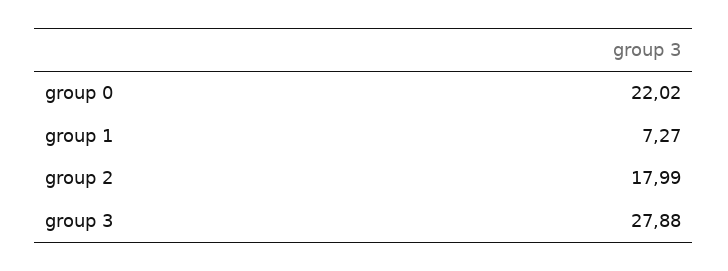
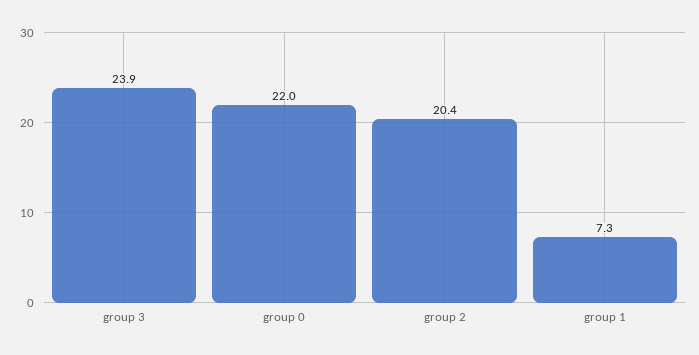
  {
    "group 0": 22.02,
    "group 1": 7.27,
-   "group 2": 17.99,
+   "group 2": 20.4,
-   "group 3": 27.88
+   "group 3": 23.9
  }

